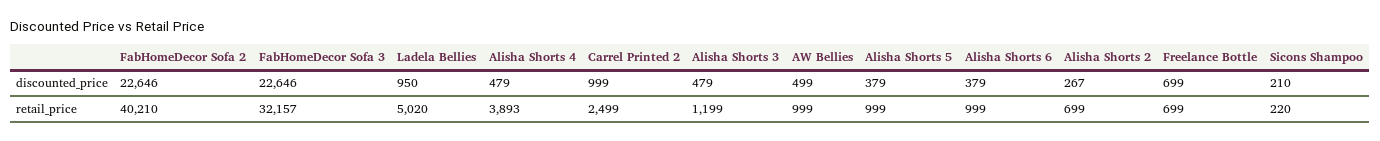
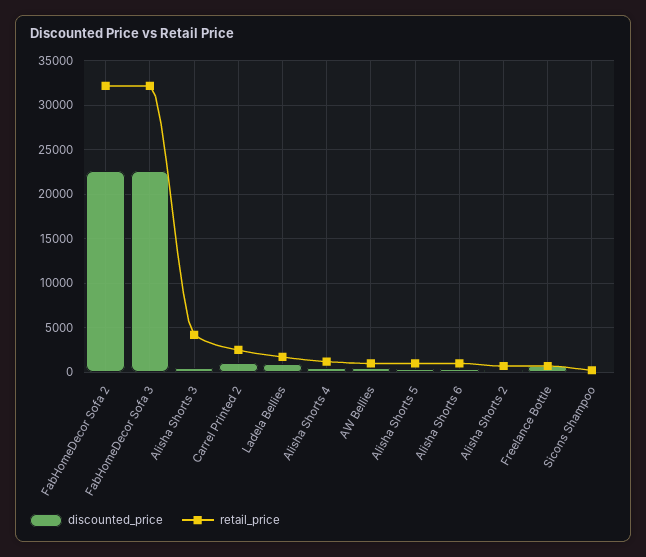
  {
    "discounted_price": {
      "FabHomeDecor Sofa 2": 22646,
      "FabHomeDecor Sofa 3": 22646,
      "Ladela Bellies": 950,
      "Alisha Shorts 4": 479,
      "Carrel Printed 2": 999,
      "Alisha Shorts 3": 479,
      "AW Bellies": 499,
      "Alisha Shorts 5": 379,
      "Alisha Shorts 6": 379,
      "Alisha Shorts 2": 267,
      "Freelance Bottle": 699,
      "Sicons Shampoo": 210
    },
    "retail_price": {
-     "FabHomeDecor Sofa 2": 40210,
+     "FabHomeDecor Sofa 2": 32000,
      "FabHomeDecor Sofa 3": 32157,
-     "Ladela Bellies": 5020,
+     "Ladela Bellies": 2000,
-     "Alisha Shorts 4": 3893,
+     "Alisha Shorts 4": 1000,
      "Carrel Printed 2": 2499,
-     "Alisha Shorts 3": 1199,
+     "Alisha Shorts 3": 4000,
      "AW Bellies": 999,
      "Alisha Shorts 5": 999,
      "Alisha Shorts 6": 999,
      "Alisha Shorts 2": 699,
      "Freelance Bottle": 699,
      "Sicons Shampoo": 220
    }
  }

